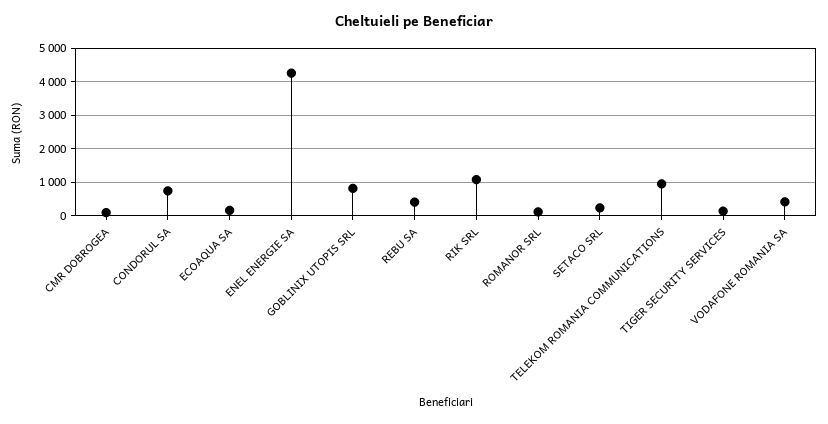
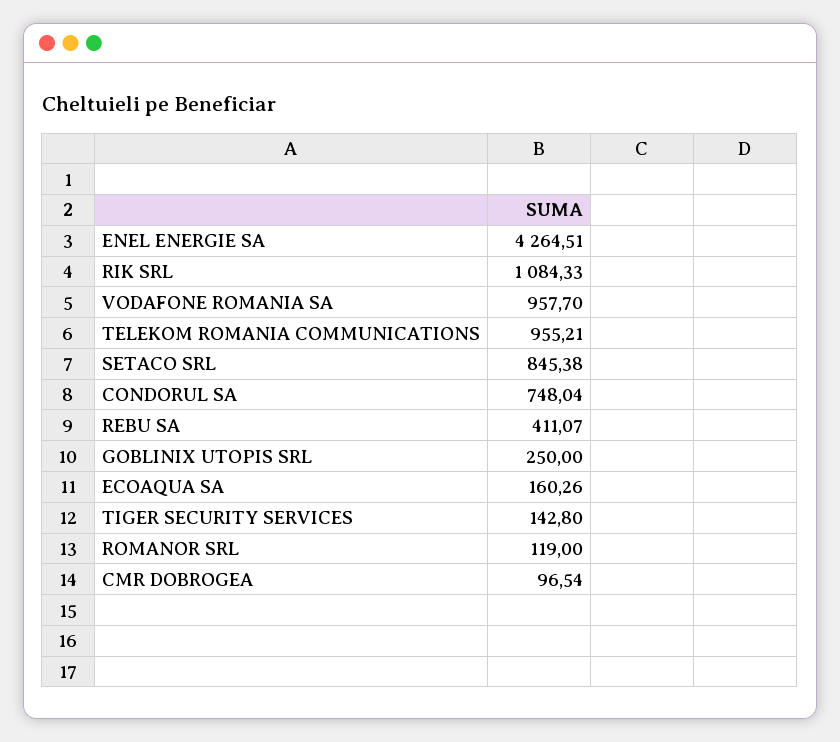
  {
    "CMR DOBROGEA": 96.54,
    "CONDORUL SA": 748.04,
    "ECOAQUA SA": 160.26,
    "ENEL ENERGIE SA": 4264.51,
-   "GOBLINIX UTOPIS SRL": 800,
+   "GOBLINIX UTOPIS SRL": 250,
    "REBU SA": 411.07,
    "RIK SRL": 1084.33,
    "ROMANOR SRL": 119,
-   "SETACO SRL": 200,
+   "SETACO SRL": 845.38,
    "TELEKOM ROMANIA COMMUNICATIONS": 955.21,
    "TIGER SECURITY SERVICES": 142.8,
-   "VODAFONE ROMANIA SA": 400
+   "VODAFONE ROMANIA SA": 957.7
  }

